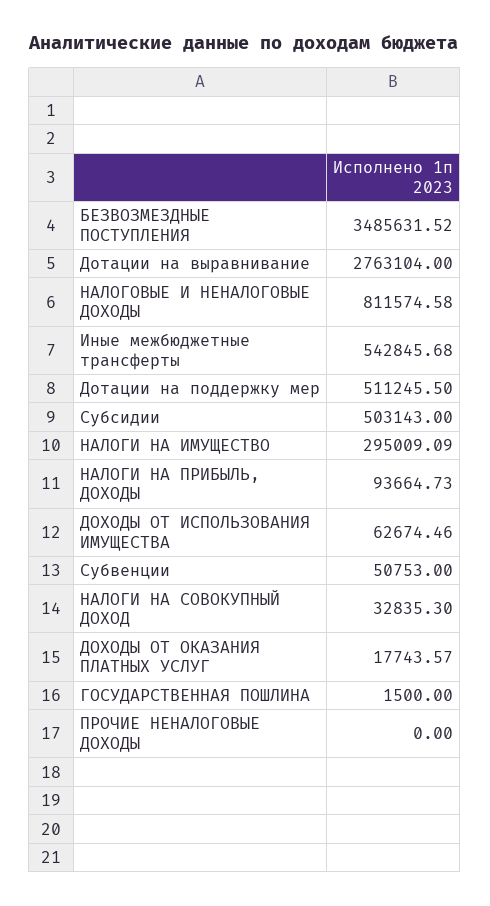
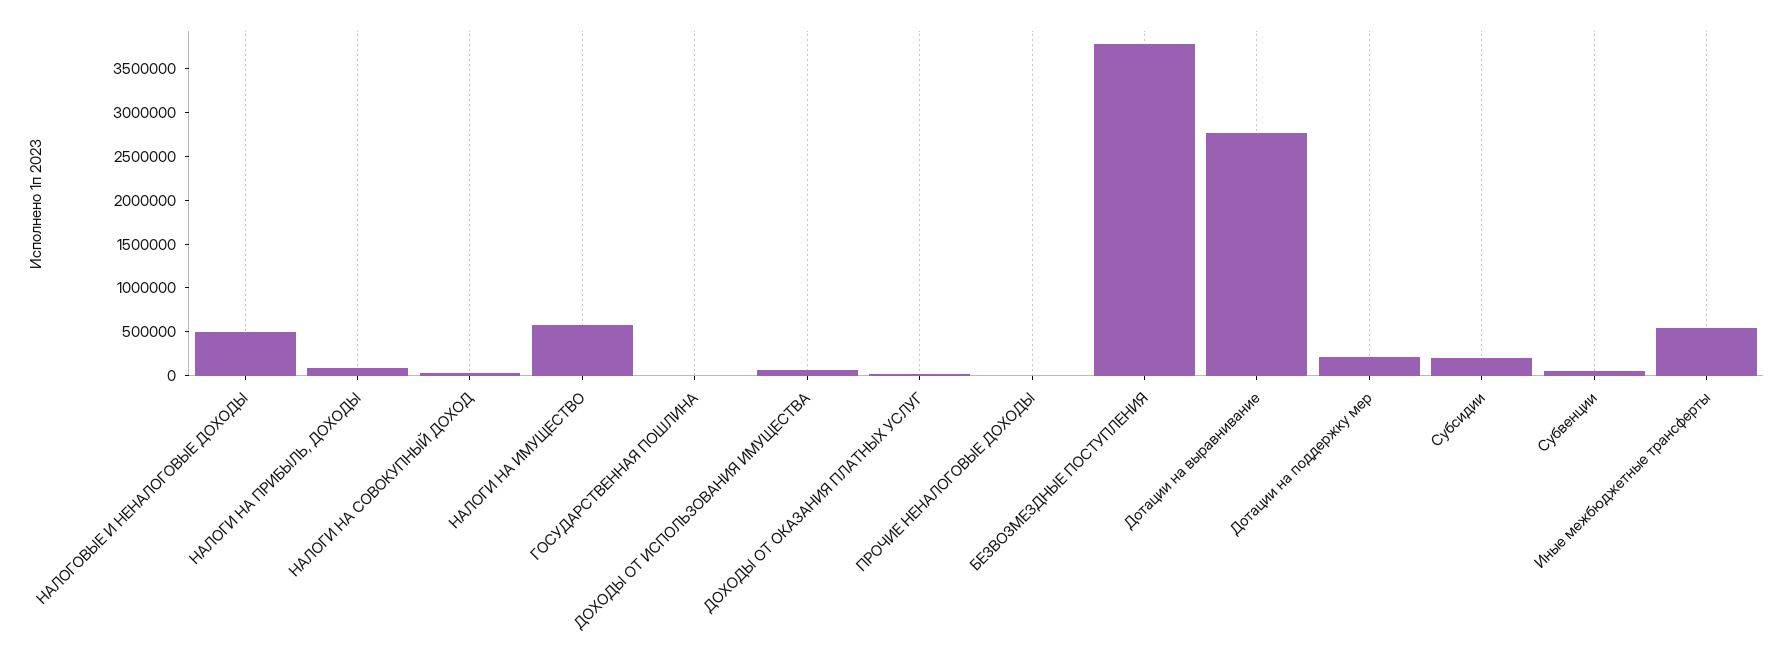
  {
-   "БЕЗВОЗМЕЗДНЫЕ ПОСТУПЛЕНИЯ": 3485631.52,
+   "БЕЗВОЗМЕЗДНЫЕ ПОСТУПЛЕНИЯ": 3800000,
    "Дотации на выравнивание": 2763104,
-   "НАЛОГОВЫЕ И НЕНАЛОГОВЫЕ ДОХОДЫ": 811574.58,
+   "НАЛОГОВЫЕ И НЕНАЛОГОВЫЕ ДОХОДЫ": 500000,
    "Иные межбюджетные трансферты": 542845.68,
-   "Дотации на поддержку мер": 511245.5,
+   "Дотации на поддержку мер": 200000,
-   "Субсидии": 503143,
+   "Субсидии": 200000,
-   "НАЛОГИ НА ИМУЩЕСТВО": 295009.09,
+   "НАЛОГИ НА ИМУЩЕСТВО": 600000,
    "НАЛОГИ НА ПРИБЫЛЬ, ДОХОДЫ": 93664.73,
    "ДОХОДЫ ОТ ИСПОЛЬЗОВАНИЯ ИМУЩЕСТВА": 62674.46,
    "Субвенции": 50753,
    "НАЛОГИ НА СОВОКУПНЫЙ ДОХОД": 32835.3,
    "ДОХОДЫ ОТ ОКАЗАНИЯ ПЛАТНЫХ УСЛУГ": 17743.57,
    "ГОСУДАРСТВЕННАЯ ПОШЛИНА": 1500,
    "ПРОЧИЕ НЕНАЛОГОВЫЕ ДОХОДЫ": 0
  }

